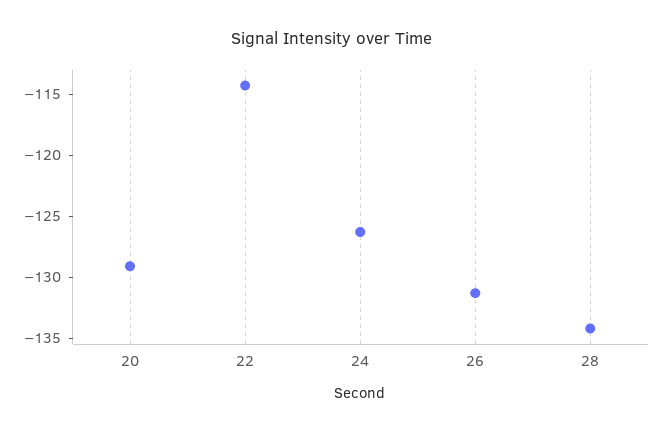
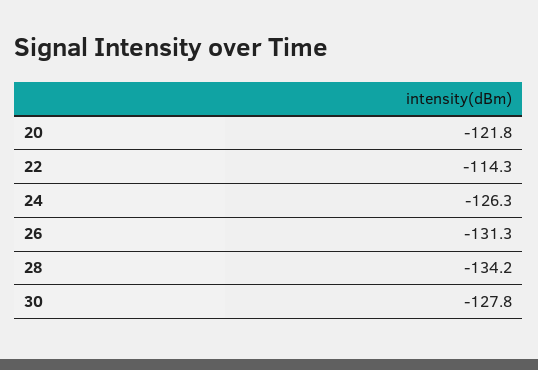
  {
-   "20": -129,
+   "20": -121.8,
    "22": -114.3,
    "24": -126.3,
    "26": -131.3,
-   "28": -134.2
+   "28": -134.2,
+   "30": -127.8
  }

